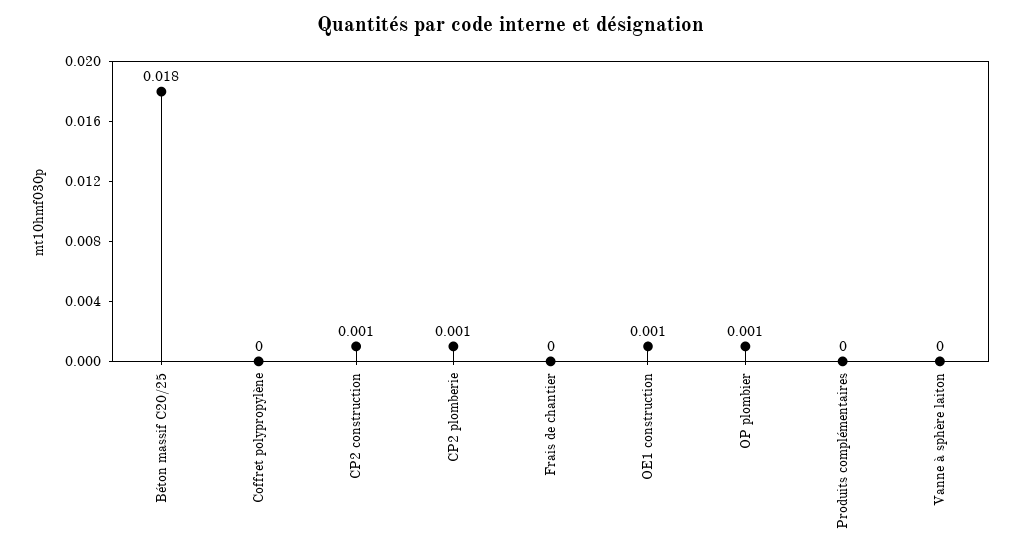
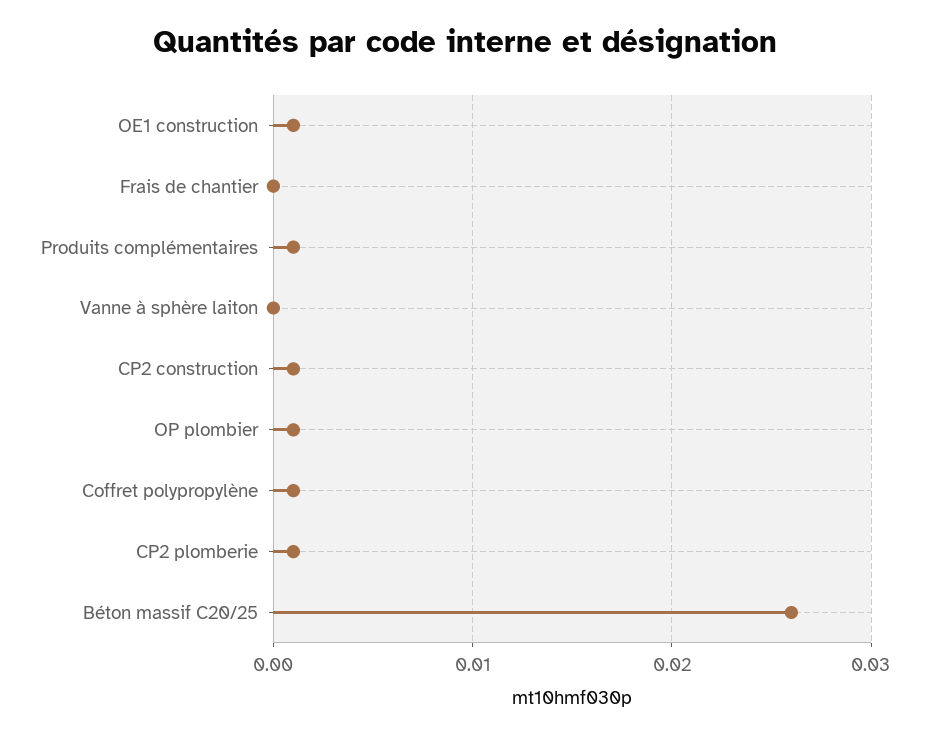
  {
-   "Béton massif C20/25": 0.018,
+   "Béton massif C20/25": 0.026,
-   "Coffret polypropylène": 0,
+   "Coffret polypropylène": 0.001,
    "CP2 construction": 0.001,
    "CP2 plomberie": 0.001,
    "Frais de chantier": 0,
    "OE1 construction": 0.001,
    "OP plombier": 0.001,
-   "Produits complémentaires": 0,
+   "Produits complémentaires": 0.001,
    "Vanne à sphère laiton": 0
  }

